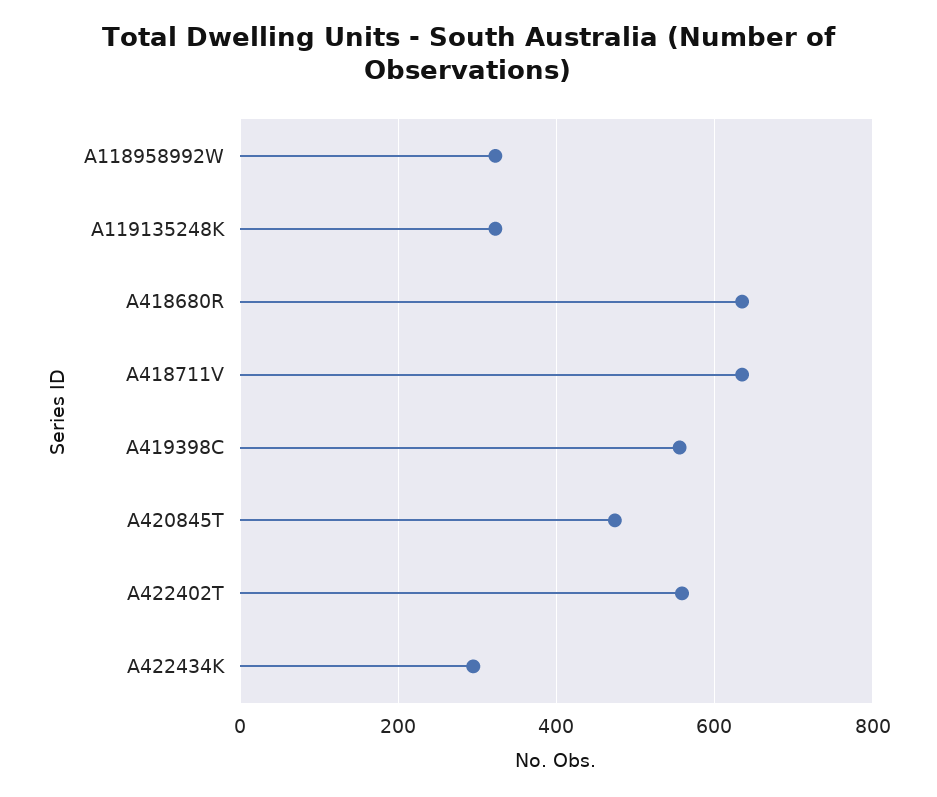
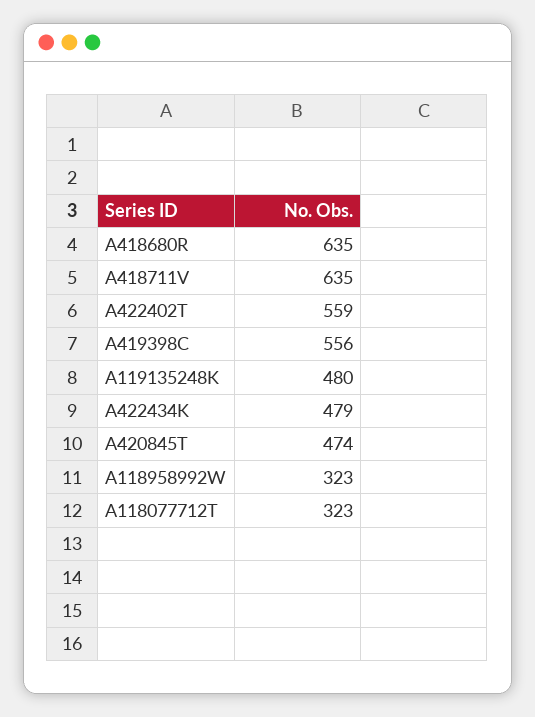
  {
    "A118958992W": 323,
-   "A119135248K": 320,
+   "A119135248K": 480,
    "A418680R": 635,
    "A418711V": 635,
    "A419398C": 556,
    "A420845T": 474,
    "A422402T": 559,
-   "A422434K": 300
+   "A422434K": 479,
+   "A118077712T": 323
  }

